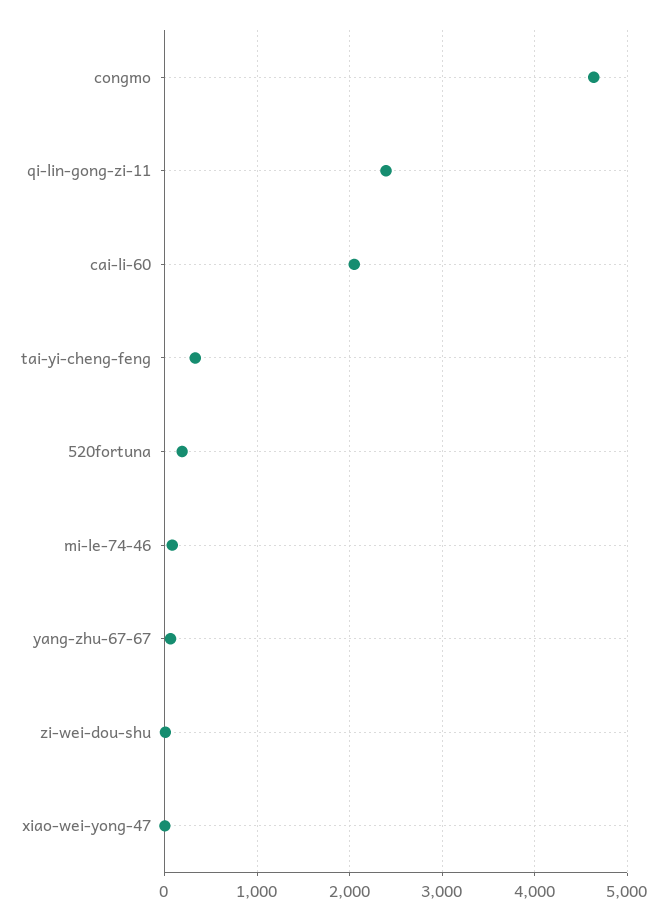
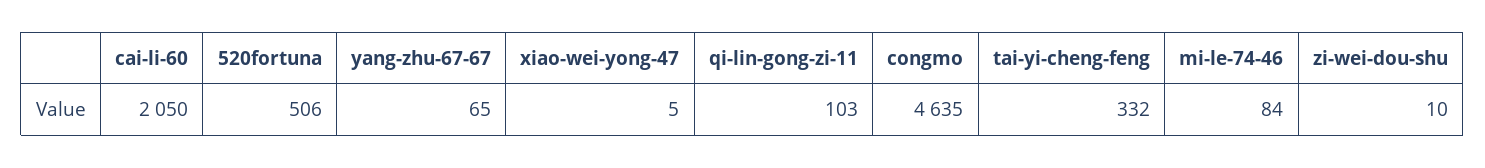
  {
    "congmo": 4635,
-   "qi-lin-gong-zi-11": 2400,
+   "qi-lin-gong-zi-11": 103,
    "cai-li-60": 2050,
    "tai-yi-cheng-feng": 332,
-   "520fortuna": 200,
+   "520fortuna": 506,
    "mi-le-74-46": 84,
    "yang-zhu-67-67": 65,
    "zi-wei-dou-shu": 10,
    "xiao-wei-yong-47": 5
  }

